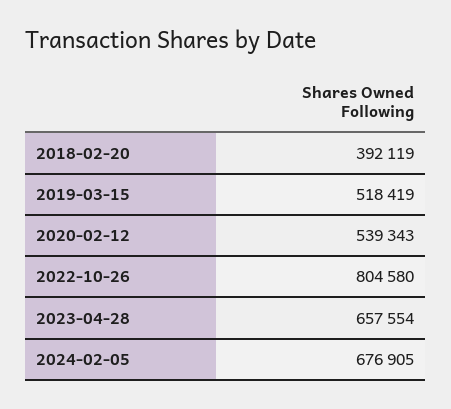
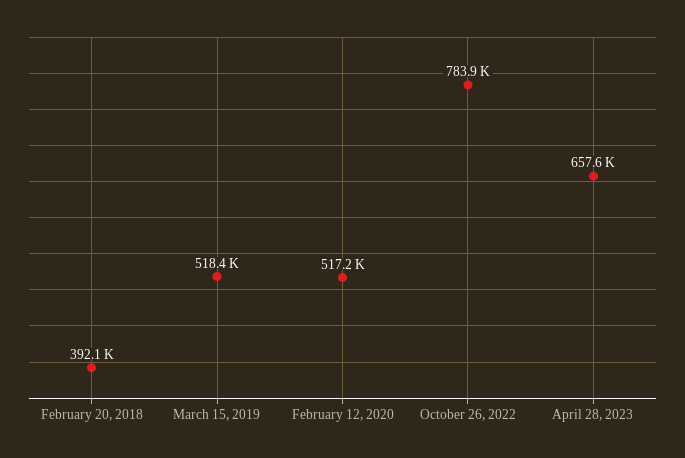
  {
    "2018-02-20": 392119,
    "2019-03-15": 518419,
-   "2020-02-12": 539343,
+   "2020-02-12": 517200,
-   "2022-10-26": 804580,
+   "2022-10-26": 783900,
-   "2023-04-28": 657554,
+   "2023-04-28": 657554
-   "2024-02-05": 676905
  }

